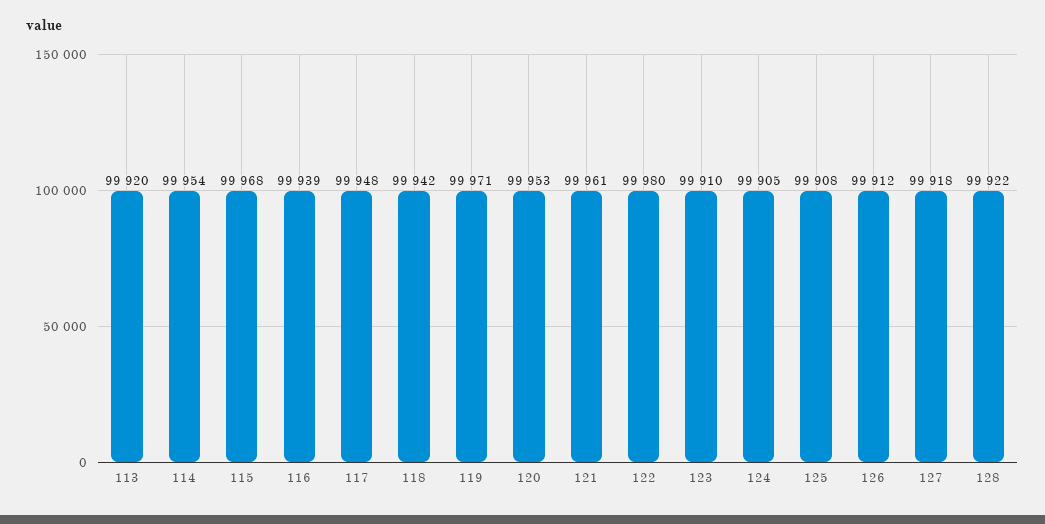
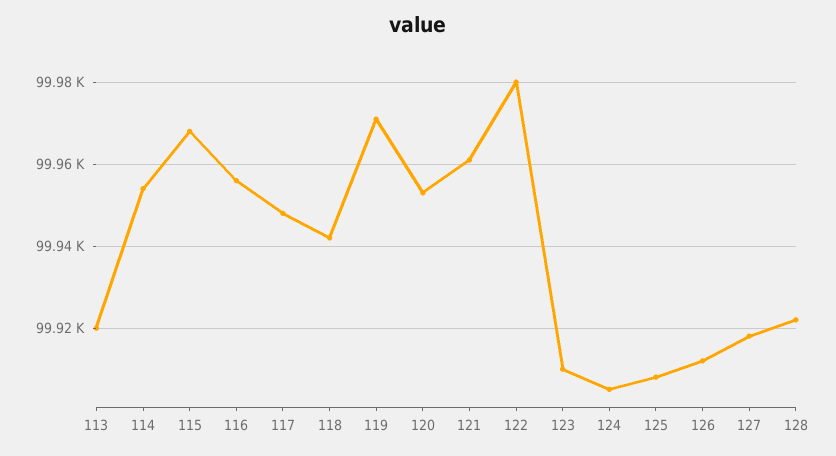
  {
    "113": 99920,
    "114": 99954,
    "115": 99968,
-   "116": 99939,
+   "116": 99955,
    "117": 99948,
    "118": 99942,
    "119": 99971,
    "120": 99953,
    "121": 99961,
    "122": 99980,
    "123": 99910,
    "124": 99905,
    "125": 99908,
    "126": 99912,
    "127": 99918,
    "128": 99922
  }

